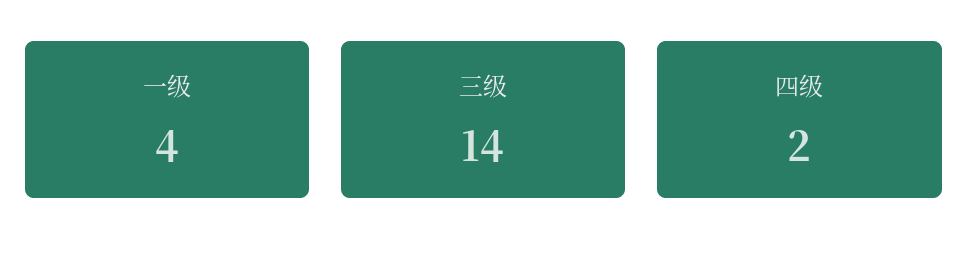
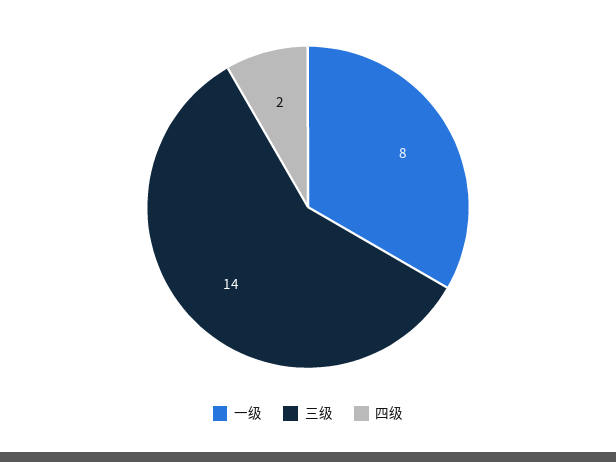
  {
-   "一级": 4,
+   "一级": 8,
    "三级": 14,
    "四级": 2
  }

